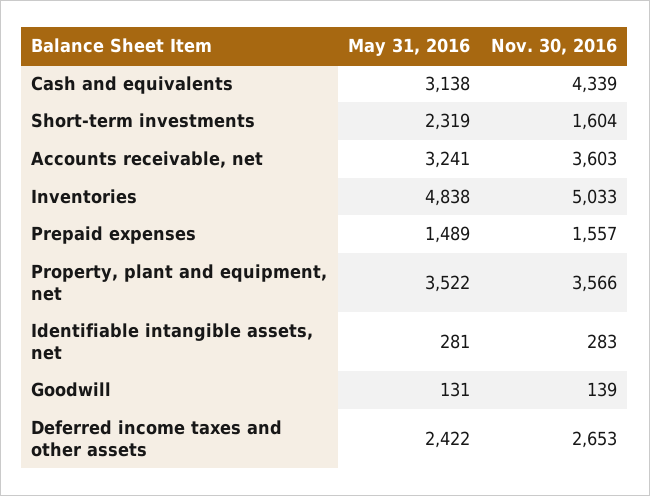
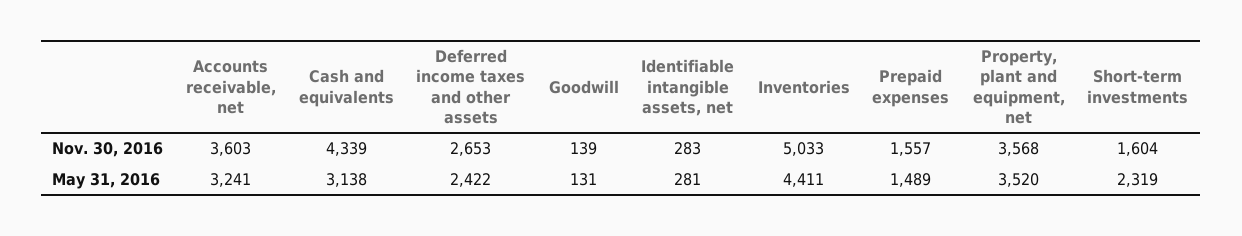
  {
    "May 31, 2016": {
      "Cash and equivalents": 3138,
      "Short-term investments": 2319,
      "Accounts receivable, net": 3241,
-     "Inventories": 4838,
+     "Inventories": 4411,
      "Prepaid expenses": 1489,
-     "Property, plant and equipment, net": 3522,
+     "Property, plant and equipment, net": 3520,
      "Identifiable intangible assets, net": 281,
      "Goodwill": 131,
      "Deferred income taxes and other assets": 2422
    },
    "Nov. 30, 2016": {
      "Cash and equivalents": 4339,
      "Short-term investments": 1604,
      "Accounts receivable, net": 3603,
      "Inventories": 5033,
      "Prepaid expenses": 1557,
-     "Property, plant and equipment, net": 3566,
+     "Property, plant and equipment, net": 3568,
      "Identifiable intangible assets, net": 283,
      "Goodwill": 139,
      "Deferred income taxes and other assets": 2653
    }
  }

